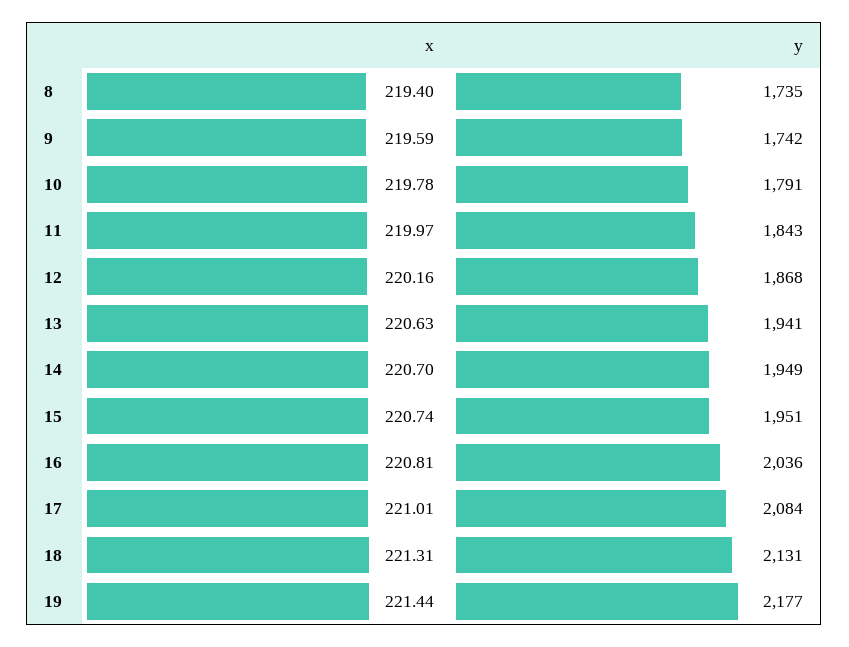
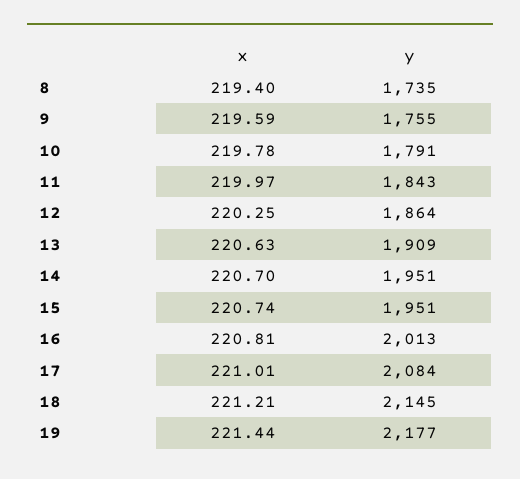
  {
    "x": {
      "8": 219.4,
      "9": 219.59,
      "10": 219.78,
      "11": 219.97,
-     "12": 220.16,
+     "12": 220.25,
      "13": 220.63,
      "14": 220.7,
      "15": 220.74,
      "16": 220.81,
      "17": 221.01,
-     "18": 221.31,
+     "18": 221.21,
      "19": 221.44
    },
    "y": {
      "8": 1735,
-     "9": 1742,
+     "9": 1755,
      "10": 1791,
      "11": 1843,
-     "12": 1868,
+     "12": 1864,
-     "13": 1941,
+     "13": 1909,
-     "14": 1949,
+     "14": 1951,
      "15": 1951,
-     "16": 2036,
+     "16": 2013,
      "17": 2084,
-     "18": 2131,
+     "18": 2145,
      "19": 2177
    }
  }

